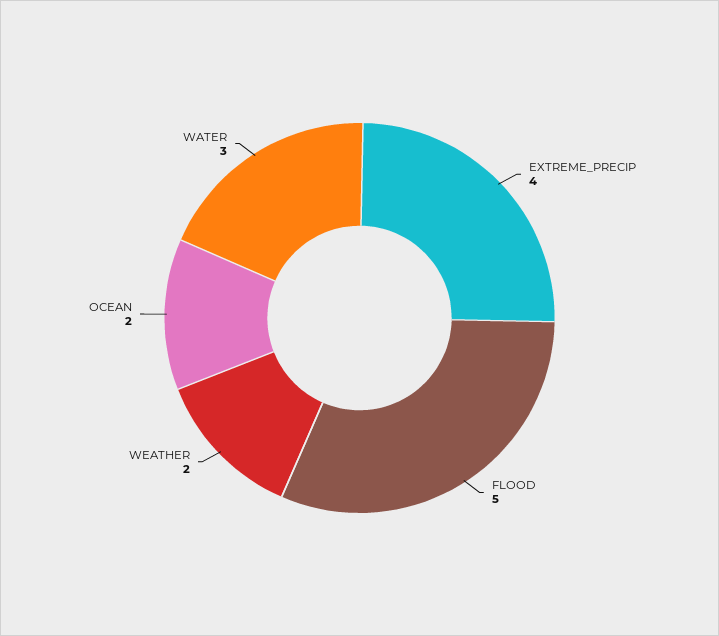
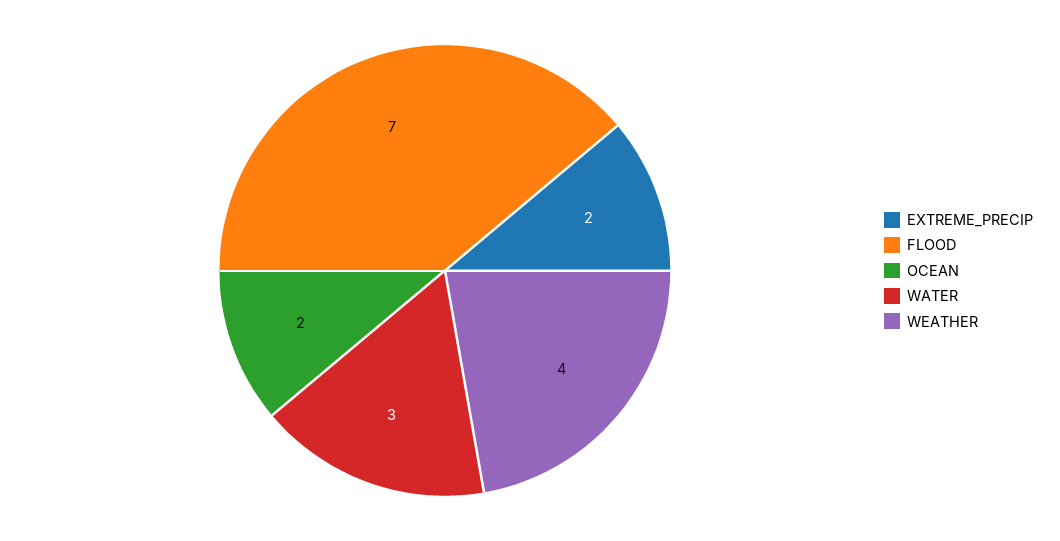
  {
-   "EXTREME_PRECIP": 4,
+   "EXTREME_PRECIP": 2,
-   "FLOOD": 5,
+   "FLOOD": 7,
-   "WEATHER": 2,
+   "WEATHER": 4,
    "OCEAN": 2,
    "WATER": 3
  }

